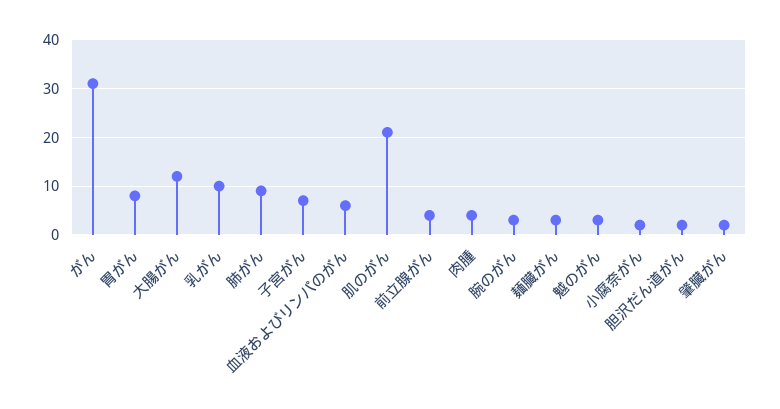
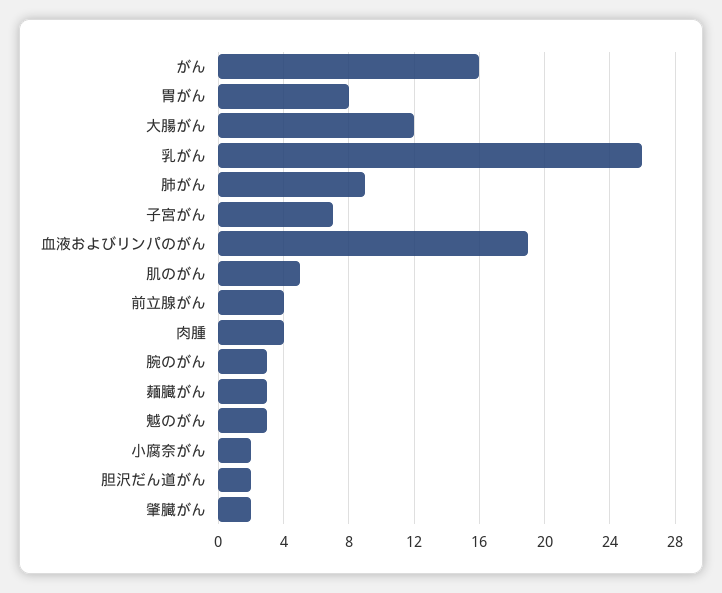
  {
-   "がん": 30,
+   "がん": 16,
    "胃がん": 8,
    "大腸がん": 12,
-   "乳がん": 10,
+   "乳がん": 26,
    "肺がん": 9,
    "子宮がん": 7,
-   "血液およびリンパのがん": 5,
+   "血液およびリンパのがん": 19,
-   "肌のがん": 20,
+   "肌のがん": 5,
    "前立腺がん": 4,
    "肉腫": 4,
    "腕のがん": 3,
    "麺臓がん": 3,
    "魆のがん": 3,
    "小腐奈がん": 2,
    "胆沢だん道がん": 2,
    "肇臓がん": 2
  }

